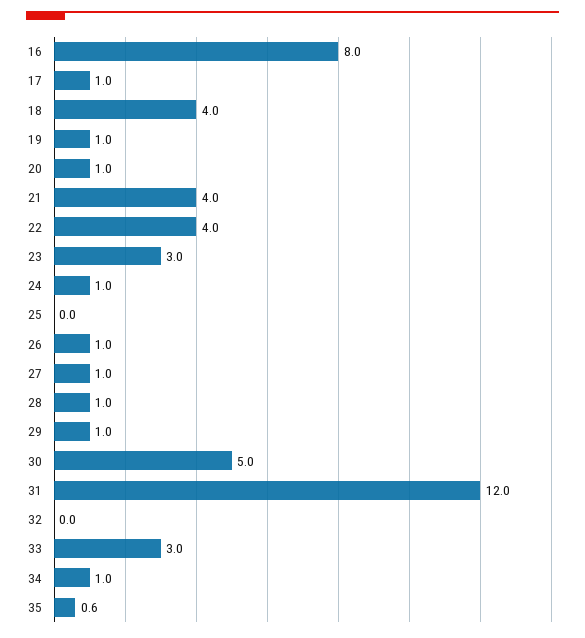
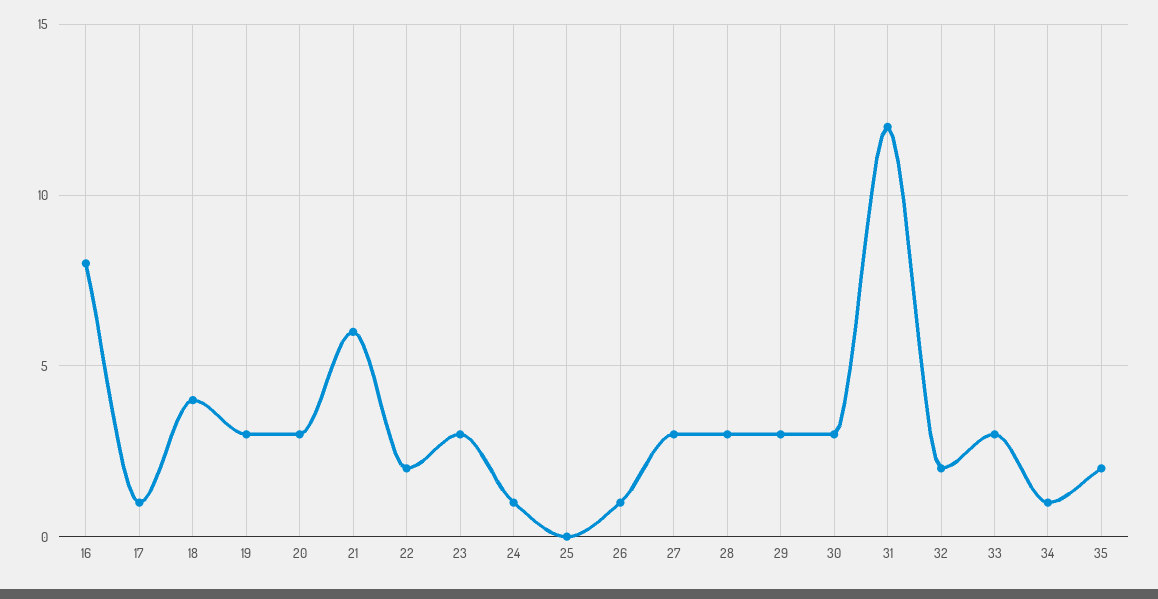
  {
    "16": 8,
    "17": 1,
    "18": 4,
-   "19": 1,
+   "19": 3,
-   "20": 1,
+   "20": 3,
-   "21": 4,
+   "21": 6,
-   "22": 4,
+   "22": 2,
    "23": 3,
    "24": 1,
    "25": 0,
    "26": 1,
-   "27": 1,
+   "27": 3,
-   "28": 1,
+   "28": 3,
-   "29": 1,
+   "29": 3,
-   "30": 5,
+   "30": 3,
    "31": 12,
-   "32": 0,
+   "32": 2,
    "33": 3,
    "34": 1,
-   "35": 0.6
+   "35": 2
  }

